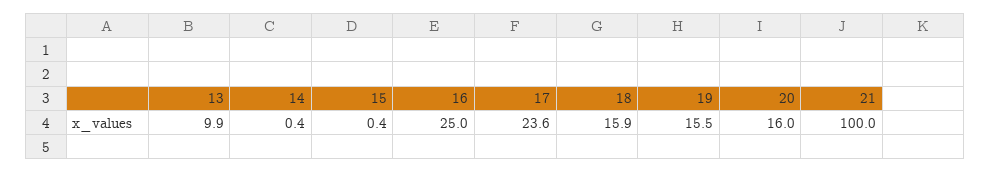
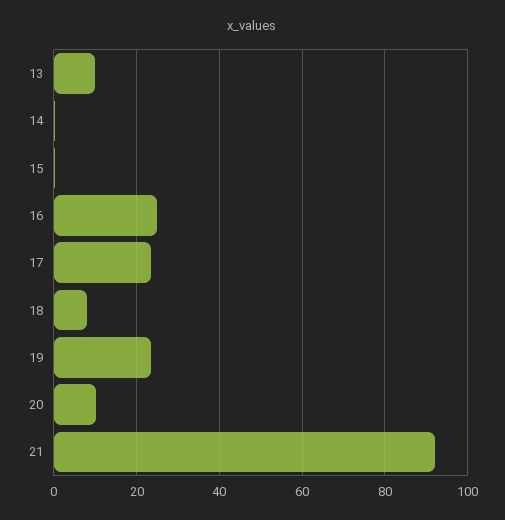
  {
    "13": 9.9,
    "14": 0.4,
    "15": 0.4,
    "16": 25,
    "17": 23.6,
-   "18": 15.9,
+   "18": 8,
-   "19": 15.5,
+   "19": 24,
-   "20": 16,
+   "20": 10,
-   "21": 100
+   "21": 92
  }

